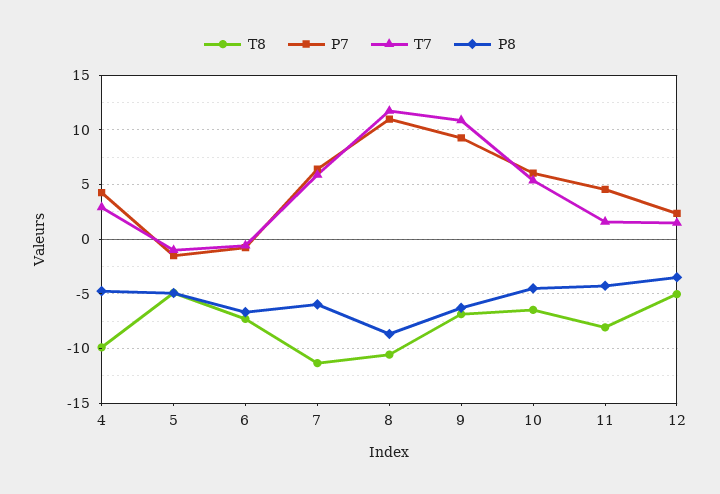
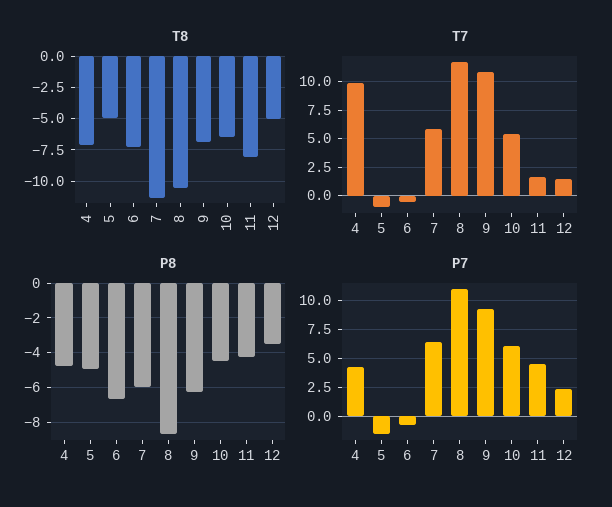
  {
    "T8": {
-     "4": -10,
+     "4": -7,
      "5": -5,
      "6": -7.5,
      "7": -11.5,
      "8": -10.5,
      "9": -7,
      "10": -6.5,
      "11": -8,
      "12": -5
    },
    "P7": {
      "4": 4,
      "5": -2,
      "6": -1,
      "7": 6,
      "8": 11,
      "9": 9,
      "10": 6,
      "11": 5,
      "12": 2
    },
    "T7": {
-     "4": 3,
+     "4": 10,
      "5": -1,
      "6": -1,
      "7": 6,
      "8": 12,
      "9": 11,
      "10": 5,
      "11": 2,
      "12": 1
    },
    "P8": {
      "4": -4.5,
      "5": -5,
      "6": -6.5,
      "7": -6,
      "8": -8.5,
      "9": -6.5,
      "10": -4.5,
      "11": -4.5,
      "12": -3.5
    }
  }

